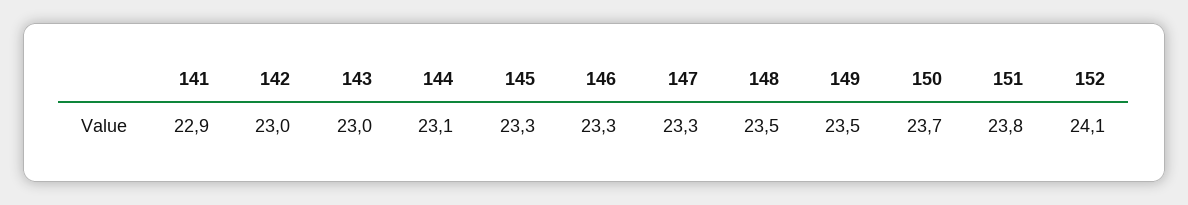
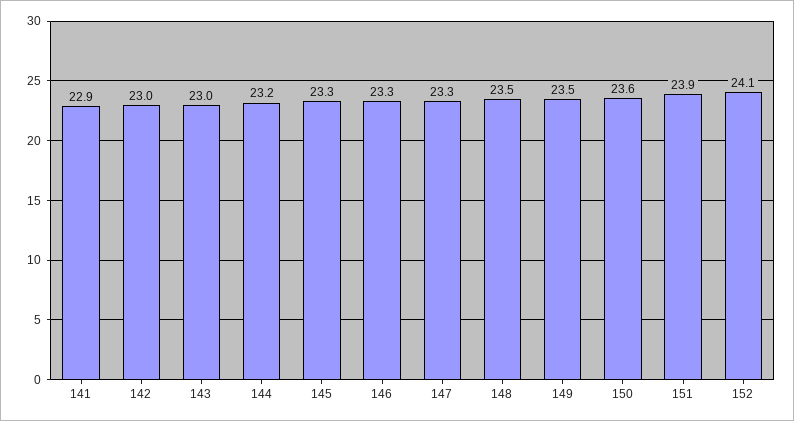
  {
    "141": 22.9,
    "142": 23,
    "143": 23,
-   "144": 23.1,
+   "144": 23.2,
    "145": 23.3,
    "146": 23.3,
    "147": 23.3,
    "148": 23.5,
    "149": 23.5,
-   "150": 23.7,
+   "150": 23.6,
-   "151": 23.8,
+   "151": 23.9,
    "152": 24.1
  }

